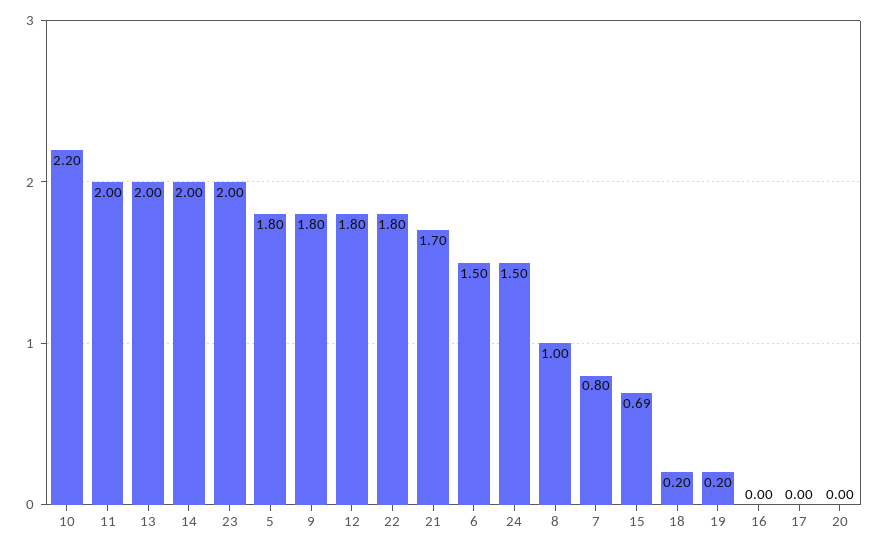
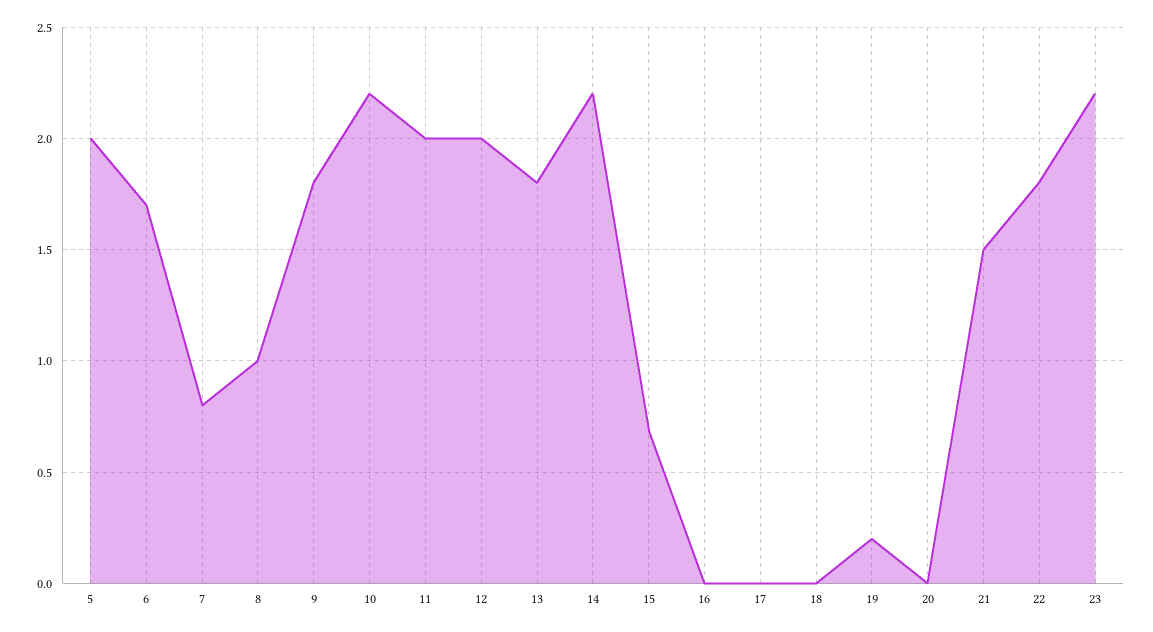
  {
    "10": 2.2,
    "11": 2,
-   "13": 2,
+   "13": 1.8,
-   "14": 2,
+   "14": 2.2,
-   "23": 2,
+   "23": 2.2,
-   "5": 1.8,
+   "5": 2,
    "9": 1.8,
-   "12": 1.8,
+   "12": 2,
    "22": 1.8,
-   "21": 1.7,
+   "21": 1.5,
-   "6": 1.5,
+   "6": 1.7,
-   "24": 1.5,
    "8": 1,
    "7": 0.8,
    "15": 0.69,
-   "18": 0.2,
+   "18": 0,
    "19": 0.2,
    "16": 0,
    "17": 0,
    "20": 0
  }

